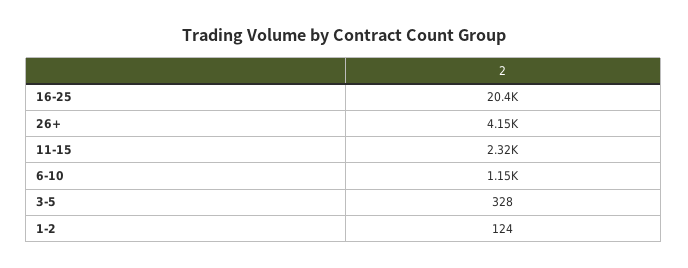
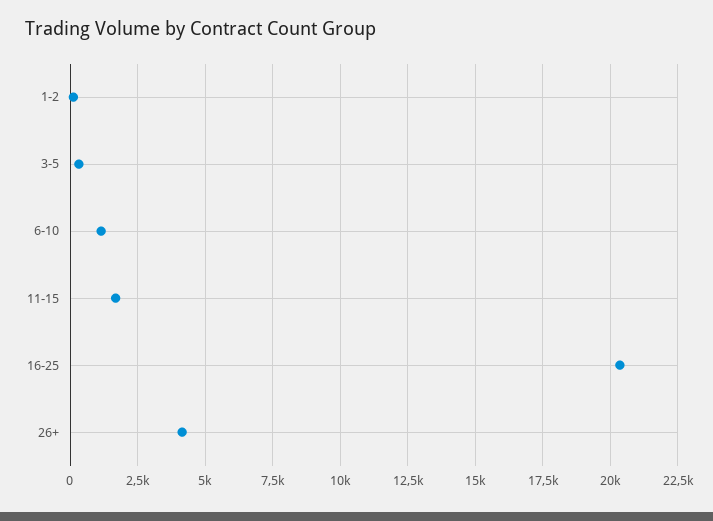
  {
    "16-25": 20400,
    "26+": 4150,
-   "11-15": 2320,
+   "11-15": 1750,
    "6-10": 1150,
    "3-5": 328,
    "1-2": 124
  }

